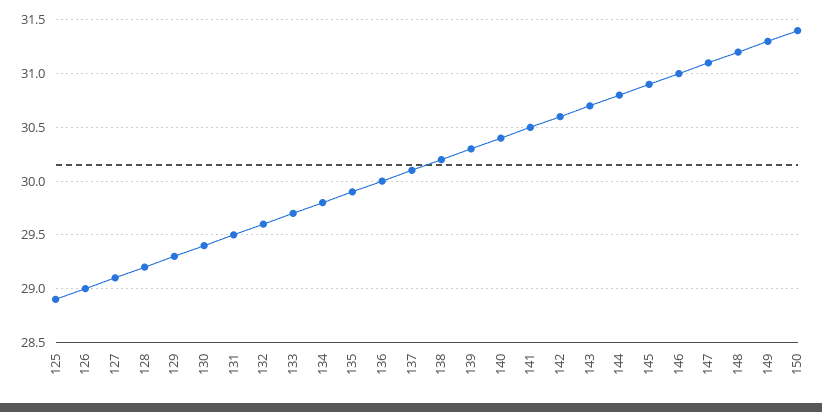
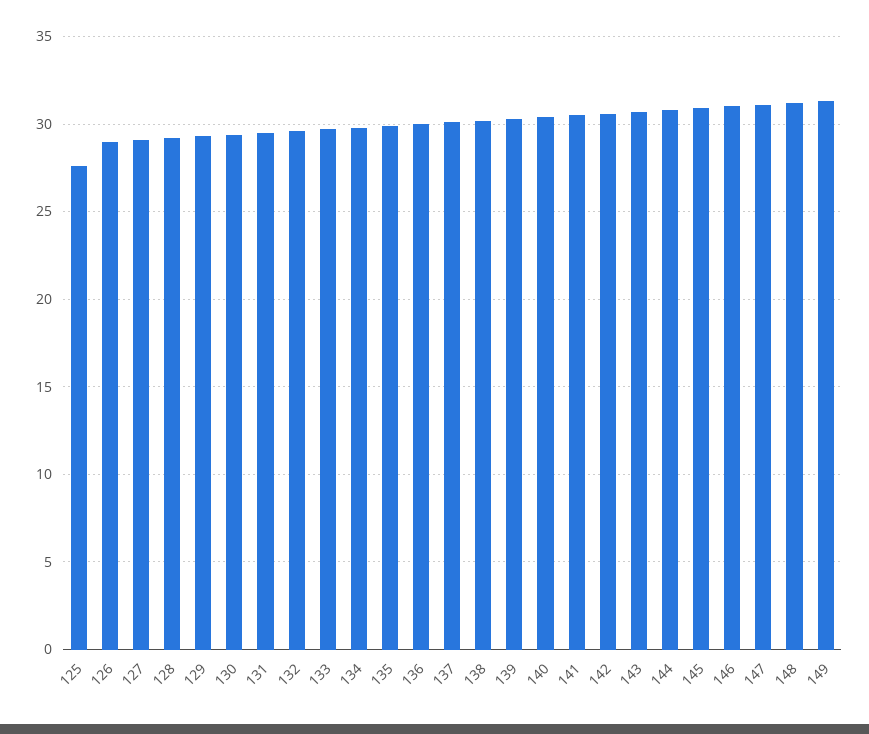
  {
-   "125": 28.9,
+   "125": 27.5,
    "126": 29,
    "127": 29.1,
    "128": 29.2,
    "129": 29.3,
    "130": 29.4,
    "131": 29.5,
    "132": 29.6,
    "133": 29.7,
    "134": 29.8,
    "135": 29.9,
    "136": 30,
    "137": 30.1,
    "138": 30.2,
    "139": 30.3,
    "140": 30.4,
    "141": 30.5,
    "142": 30.6,
    "143": 30.7,
    "144": 30.8,
    "145": 30.9,
    "146": 31,
    "147": 31.1,
    "148": 31.2,
-   "149": 31.3,
+   "149": 31.3
-   "150": 31.4
  }

